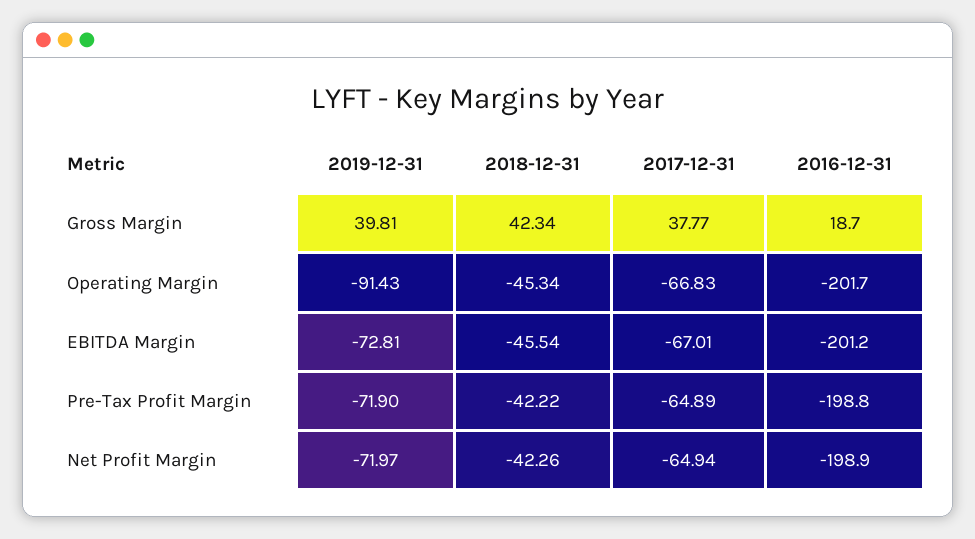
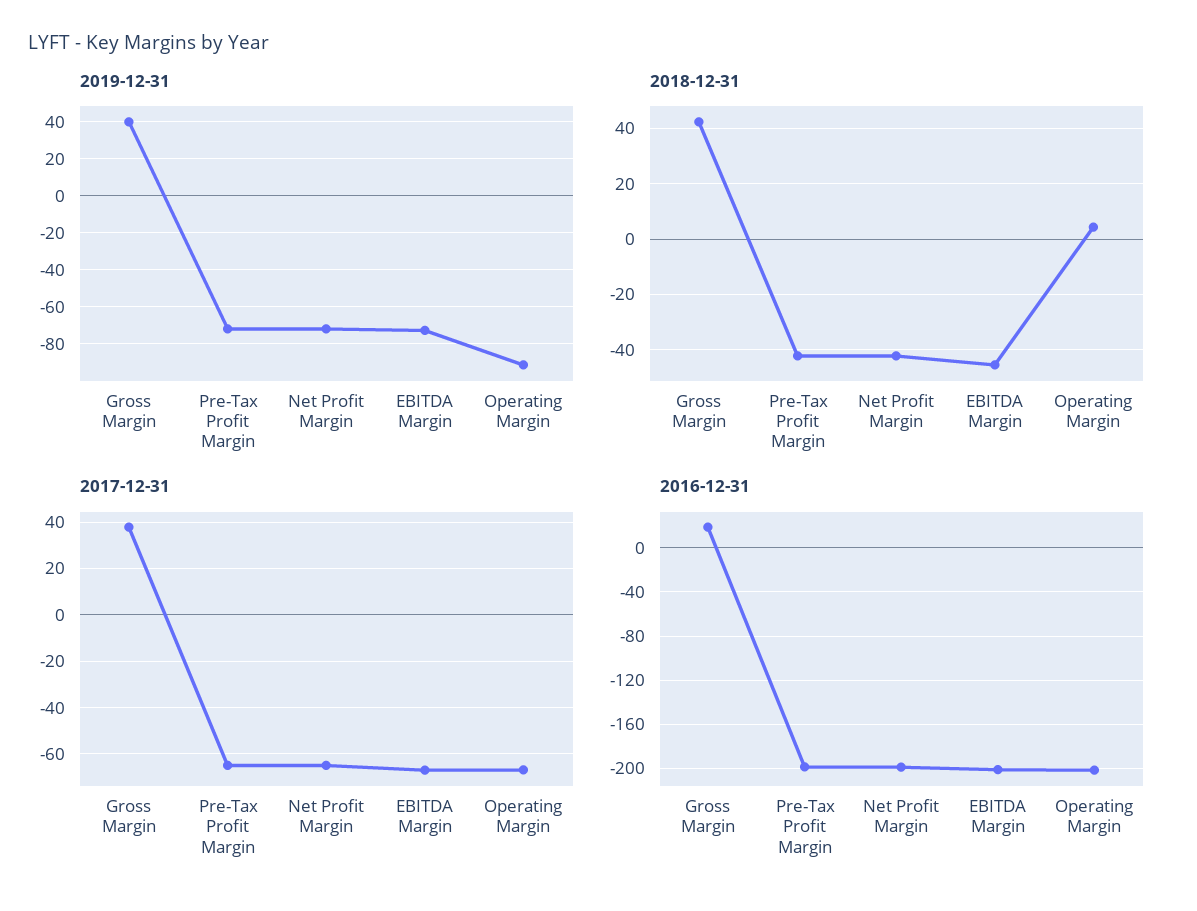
  {
    "2019-12-31": {
      "Gross Margin": 39.81,
      "Operating Margin": -91.43,
      "EBITDA Margin": -72.81,
      "Pre-Tax Profit Margin": -71.9,
      "Net Profit Margin": -71.97
    },
    "2018-12-31": {
      "Gross Margin": 42.34,
-     "Operating Margin": -45.34,
+     "Operating Margin": 5,
      "EBITDA Margin": -45.54,
      "Pre-Tax Profit Margin": -42.22,
      "Net Profit Margin": -42.26
    },
    "2017-12-31": {
      "Gross Margin": 37.77,
      "Operating Margin": -66.83,
      "EBITDA Margin": -67.01,
      "Pre-Tax Profit Margin": -64.89,
      "Net Profit Margin": -64.94
    },
    "2016-12-31": {
      "Gross Margin": 18.7,
      "Operating Margin": -201.7,
      "EBITDA Margin": -201.2,
      "Pre-Tax Profit Margin": -198.8,
      "Net Profit Margin": -198.9
    }
  }

